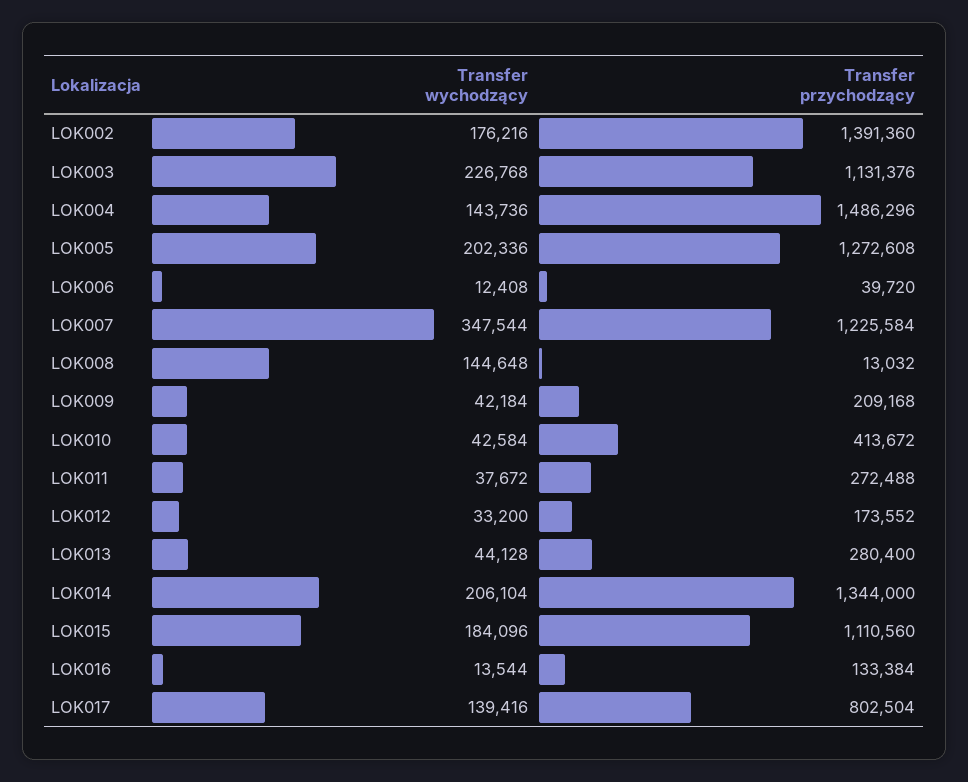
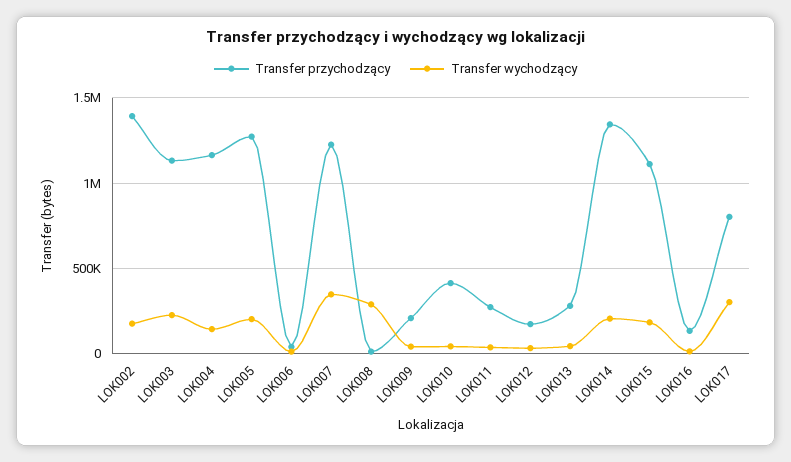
  {
    "Transfer wychodzący": {
      "LOK002": 176216,
      "LOK003": 226768,
      "LOK004": 143736,
      "LOK005": 202336,
      "LOK006": 12408,
      "LOK007": 347544,
-     "LOK008": 144648,
+     "LOK008": 300000,
      "LOK009": 42184,
      "LOK010": 42584,
      "LOK011": 37672,
      "LOK012": 33200,
      "LOK013": 44128,
      "LOK014": 206104,
      "LOK015": 184096,
      "LOK016": 13544,
-     "LOK017": 139416
+     "LOK017": 300000
    },
    "Transfer przychodzący": {
      "LOK002": 1391360,
      "LOK003": 1131376,
-     "LOK004": 1486296,
+     "LOK004": 1150000,
      "LOK005": 1272608,
      "LOK006": 39720,
      "LOK007": 1225584,
      "LOK008": 13032,
      "LOK009": 209168,
      "LOK010": 413672,
      "LOK011": 272488,
      "LOK012": 173552,
      "LOK013": 280400,
      "LOK014": 1344000,
      "LOK015": 1110560,
      "LOK016": 133384,
      "LOK017": 802504
    }
  }

